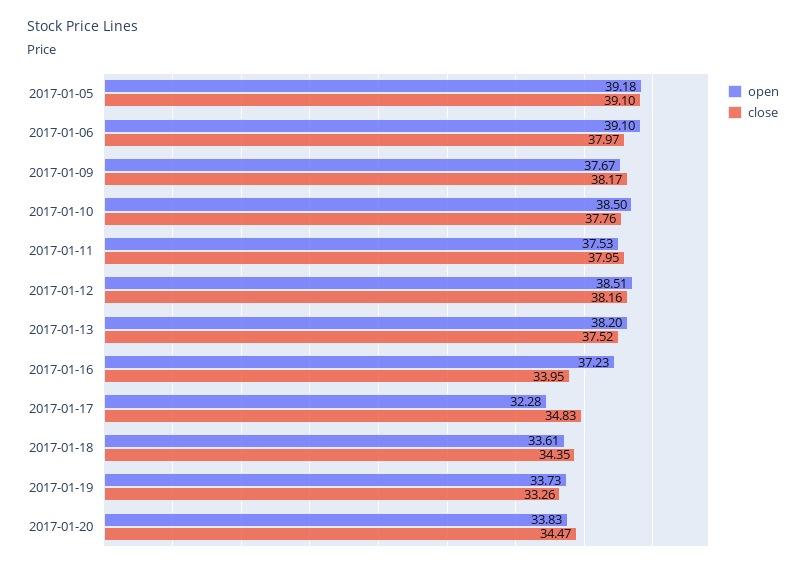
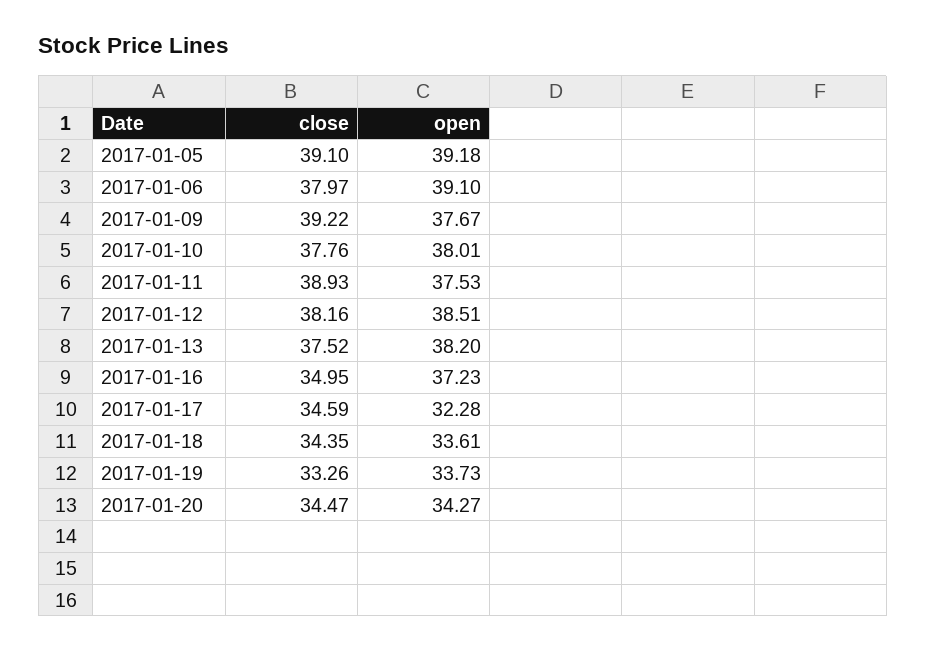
  {
    "open": {
      "2017-01-05": 39.18,
      "2017-01-06": 39.1,
      "2017-01-09": 37.67,
-     "2017-01-10": 38.5,
+     "2017-01-10": 38.01,
      "2017-01-11": 37.53,
      "2017-01-12": 38.51,
      "2017-01-13": 38.2,
      "2017-01-16": 37.23,
      "2017-01-17": 32.28,
      "2017-01-18": 33.61,
      "2017-01-19": 33.73,
-     "2017-01-20": 33.83
+     "2017-01-20": 34.27
    },
    "close": {
      "2017-01-05": 39.1,
      "2017-01-06": 37.97,
-     "2017-01-09": 38.17,
+     "2017-01-09": 39.22,
      "2017-01-10": 37.76,
-     "2017-01-11": 37.95,
+     "2017-01-11": 38.93,
      "2017-01-12": 38.16,
      "2017-01-13": 37.52,
-     "2017-01-16": 33.95,
+     "2017-01-16": 34.95,
-     "2017-01-17": 34.83,
+     "2017-01-17": 34.59,
      "2017-01-18": 34.35,
      "2017-01-19": 33.26,
      "2017-01-20": 34.47
    }
  }

